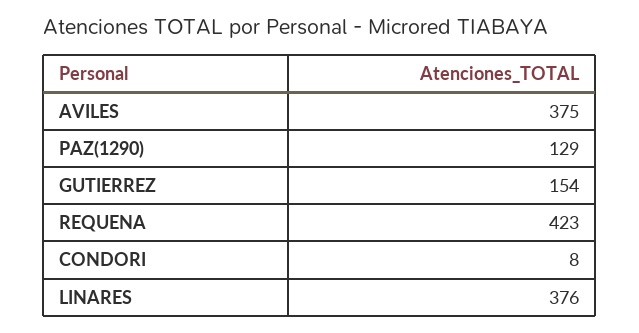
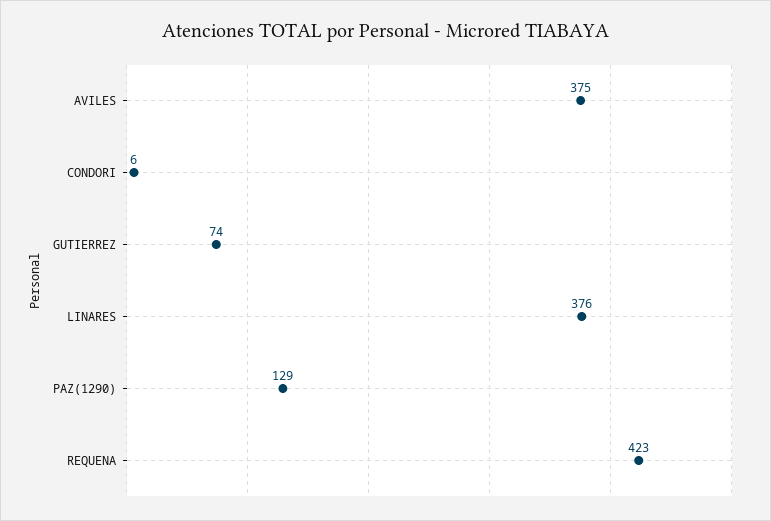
  {
    "AVILES": 375,
    "PAZ(1290)": 129,
-   "GUTIERREZ": 154,
+   "GUTIERREZ": 74,
    "REQUENA": 423,
-   "CONDORI": 8,
+   "CONDORI": 6,
    "LINARES": 376
  }

